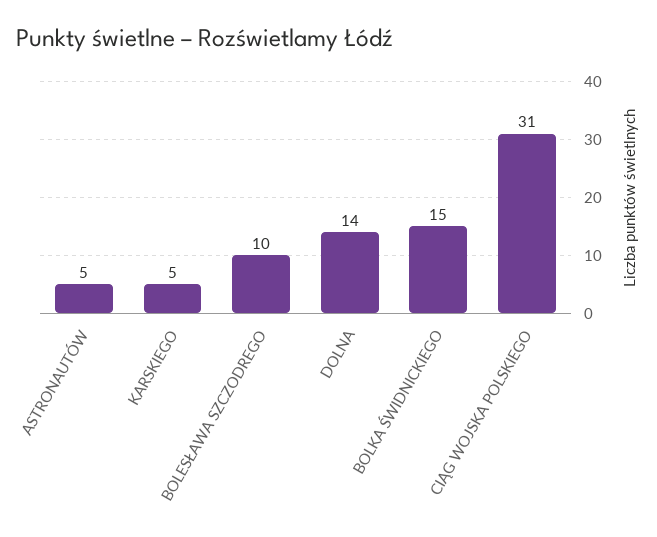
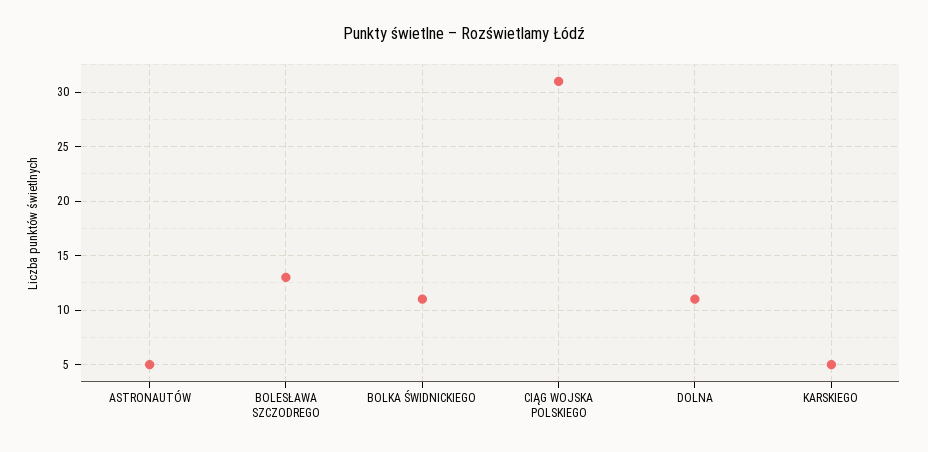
  {
    "ASTRONAUTÓW": 5,
    "KARSKIEGO": 5,
-   "BOLESŁAWA SZCZODREGO": 10,
+   "BOLESŁAWA SZCZODREGO": 13,
-   "DOLNA": 14,
+   "DOLNA": 11,
-   "BOLKA ŚWIDNICKIEGO": 15,
+   "BOLKA ŚWIDNICKIEGO": 11,
    "CIĄG WOJSKA POLSKIEGO": 31
  }

